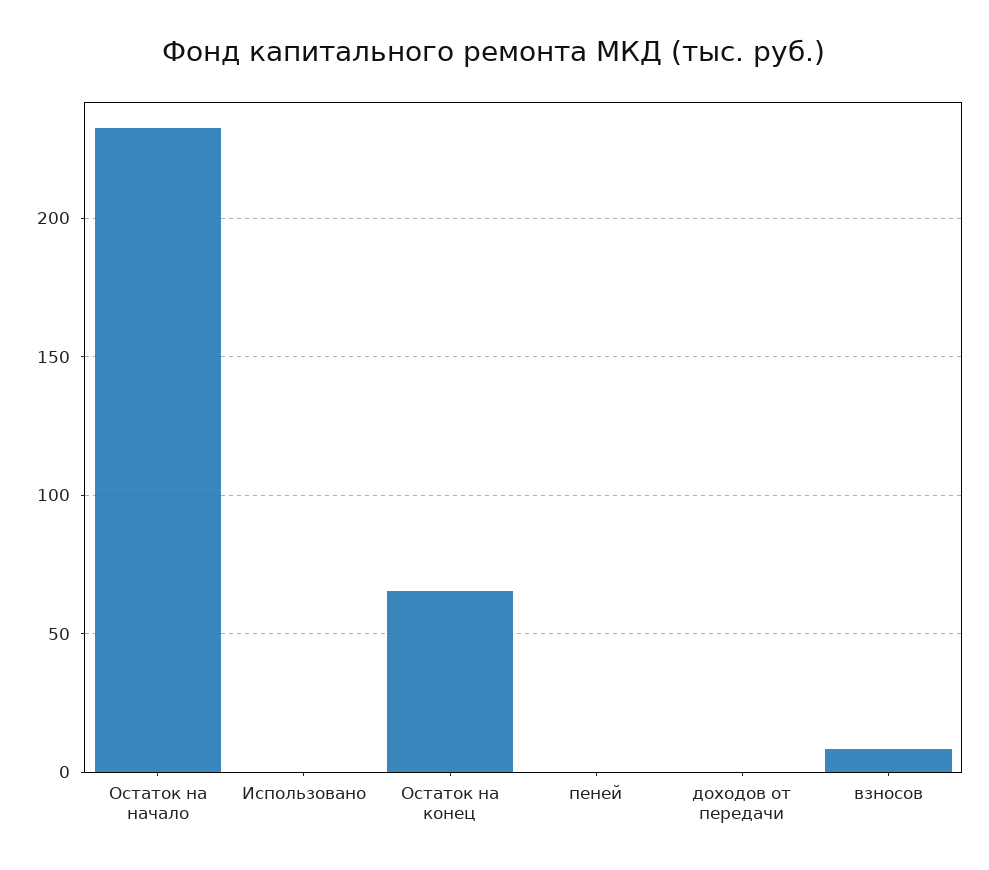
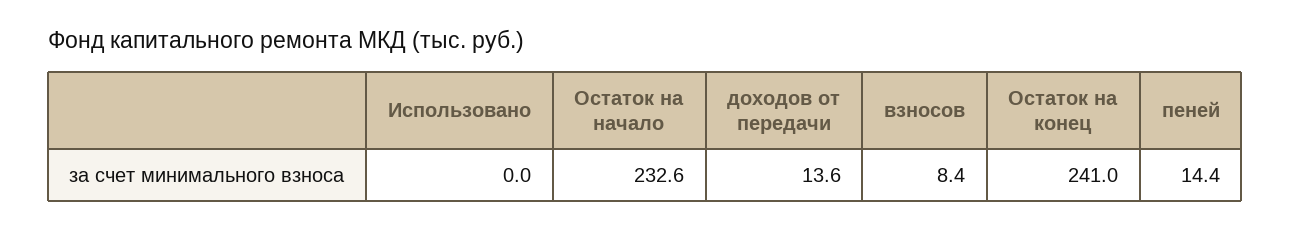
  {
    "Остаток на начало": 232.6,
    "Использовано": 0,
-   "Остаток на конец": 65,
+   "Остаток на конец": 241,
-   "пеней": 0,
+   "пеней": 14.4,
-   "доходов от передачи": 0,
+   "доходов от передачи": 13.6,
    "взносов": 8.4
  }

